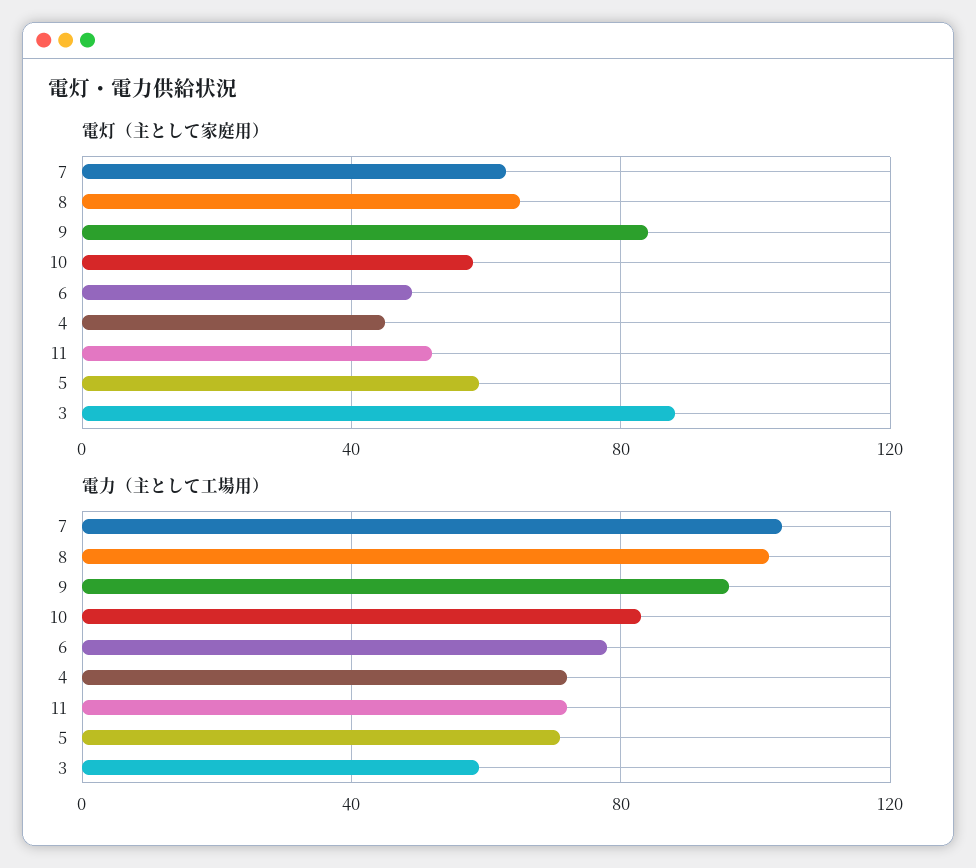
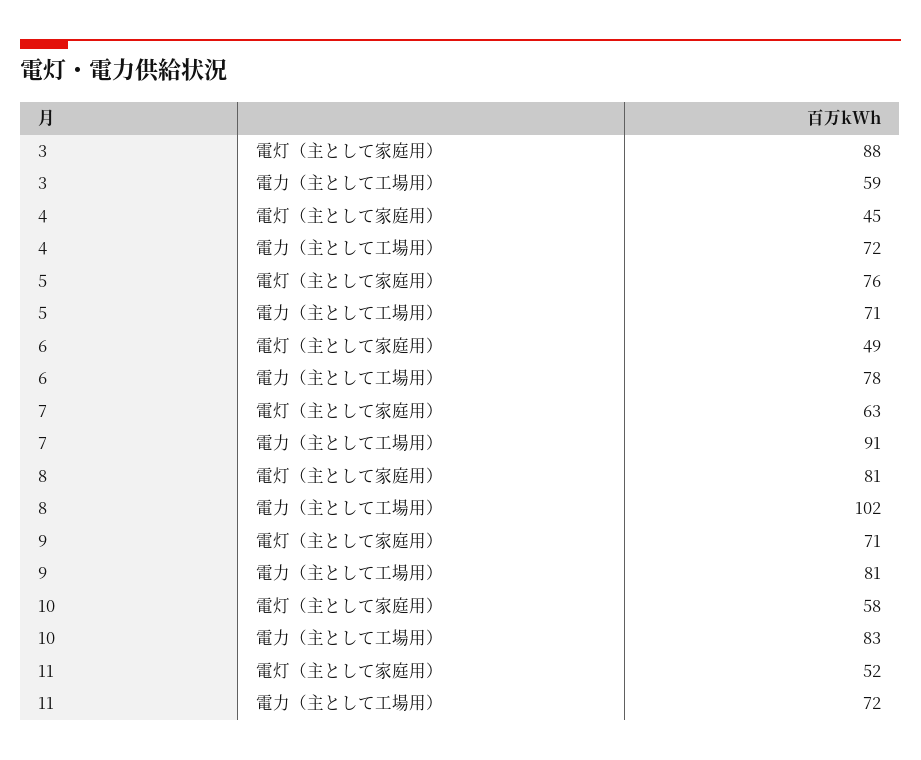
  {
    "電灯（主として家庭用）": {
      "7": 63,
-     "8": 65,
+     "8": 81,
-     "9": 85,
+     "9": 71,
      "10": 58,
      "6": 49,
      "4": 45,
      "11": 52,
-     "5": 60,
+     "5": 76,
      "3": 88
    },
    "電力（主として工場用）": {
-     "7": 105,
+     "7": 91,
      "8": 102,
-     "9": 95,
+     "9": 81,
      "10": 83,
      "6": 78,
      "4": 72,
      "11": 72,
      "5": 71,
      "3": 59
    }
  }

